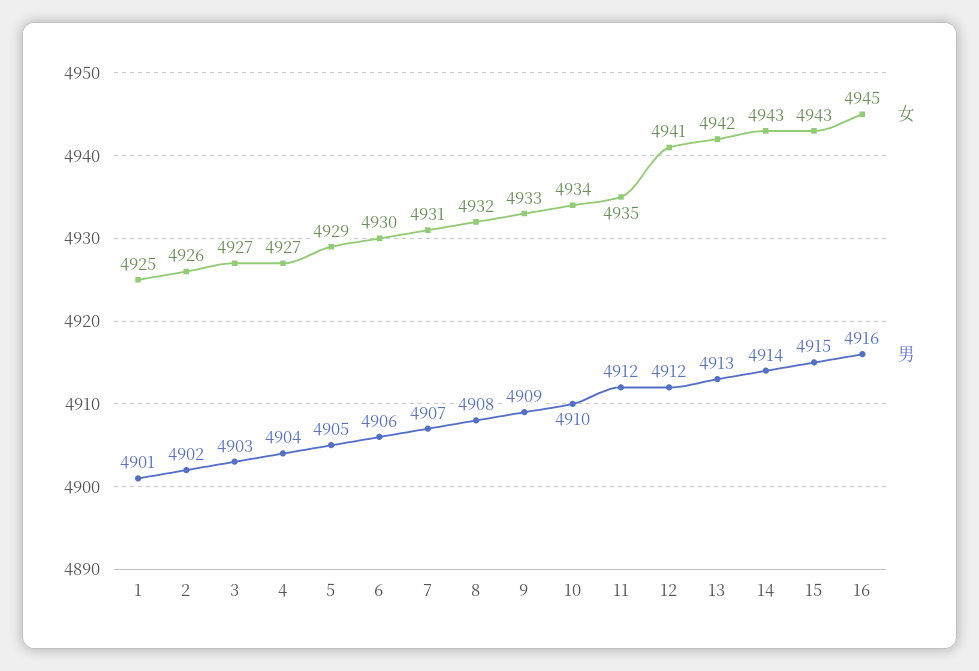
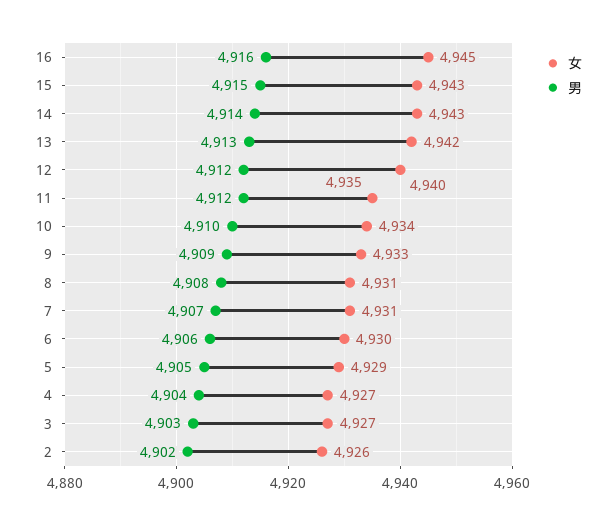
  {
    "女": {
-     "1": 4925,
      "2": 4926,
      "3": 4927,
      "4": 4927,
      "5": 4929,
      "6": 4930,
      "7": 4931,
-     "8": 4932,
+     "8": 4931,
      "9": 4933,
      "10": 4934,
      "11": 4935,
-     "12": 4941,
+     "12": 4940,
      "13": 4942,
      "14": 4943,
      "15": 4943,
      "16": 4945
    },
    "男": {
-     "1": 4901,
      "2": 4902,
      "3": 4903,
      "4": 4904,
      "5": 4905,
      "6": 4906,
      "7": 4907,
      "8": 4908,
      "9": 4909,
      "10": 4910,
      "11": 4912,
      "12": 4912,
      "13": 4913,
      "14": 4914,
      "15": 4915,
      "16": 4916
    }
  }

